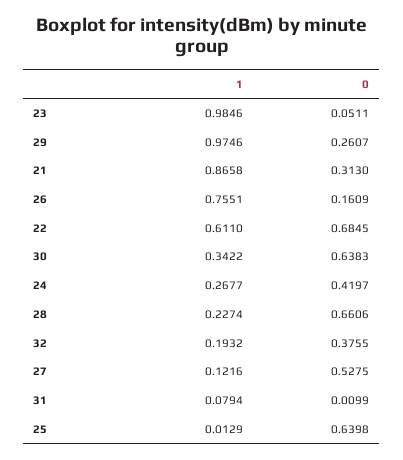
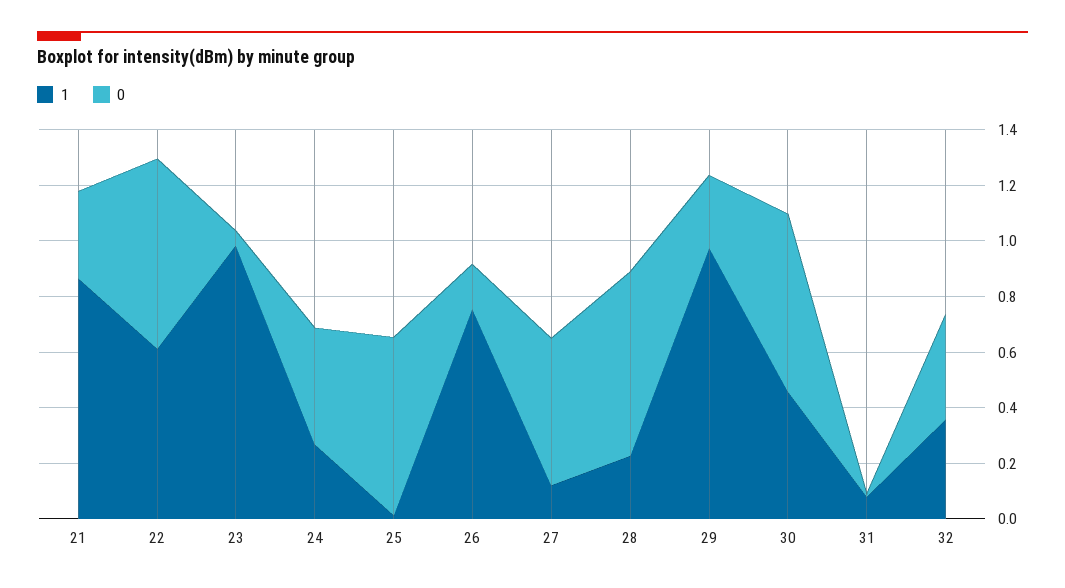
  {
    "1": {
      "23": 0.9846,
      "29": 0.9746,
      "21": 0.8658,
      "26": 0.7551,
      "22": 0.611,
-     "30": 0.3422,
+     "30": 0.45,
      "24": 0.2677,
      "28": 0.2274,
-     "32": 0.1932,
+     "32": 0.35,
      "27": 0.1216,
      "31": 0.0794,
      "25": 0.0129
    },
    "0": {
      "23": 0.0511,
      "29": 0.2607,
      "21": 0.313,
      "26": 0.1609,
      "22": 0.6845,
      "30": 0.6383,
      "24": 0.4197,
      "28": 0.6606,
      "32": 0.3755,
      "27": 0.5275,
      "31": 0.0099,
      "25": 0.6398
    }
  }

